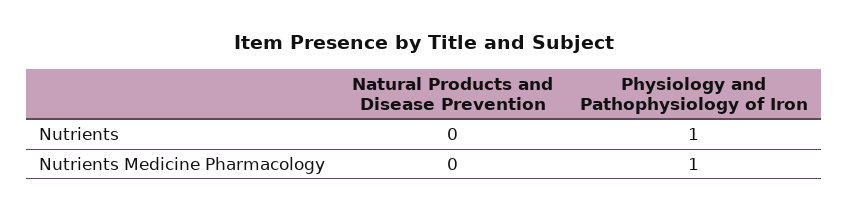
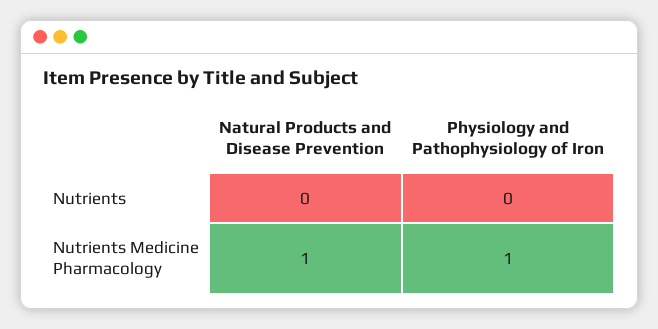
  {
    "Natural Products and Disease Prevention": {
      "Nutrients": 0,
-     "Nutrients Medicine Pharmacology": 0
+     "Nutrients Medicine Pharmacology": 1
    },
    "Physiology and Pathophysiology of Iron": {
-     "Nutrients": 1,
+     "Nutrients": 0,
      "Nutrients Medicine Pharmacology": 1
    }
  }

